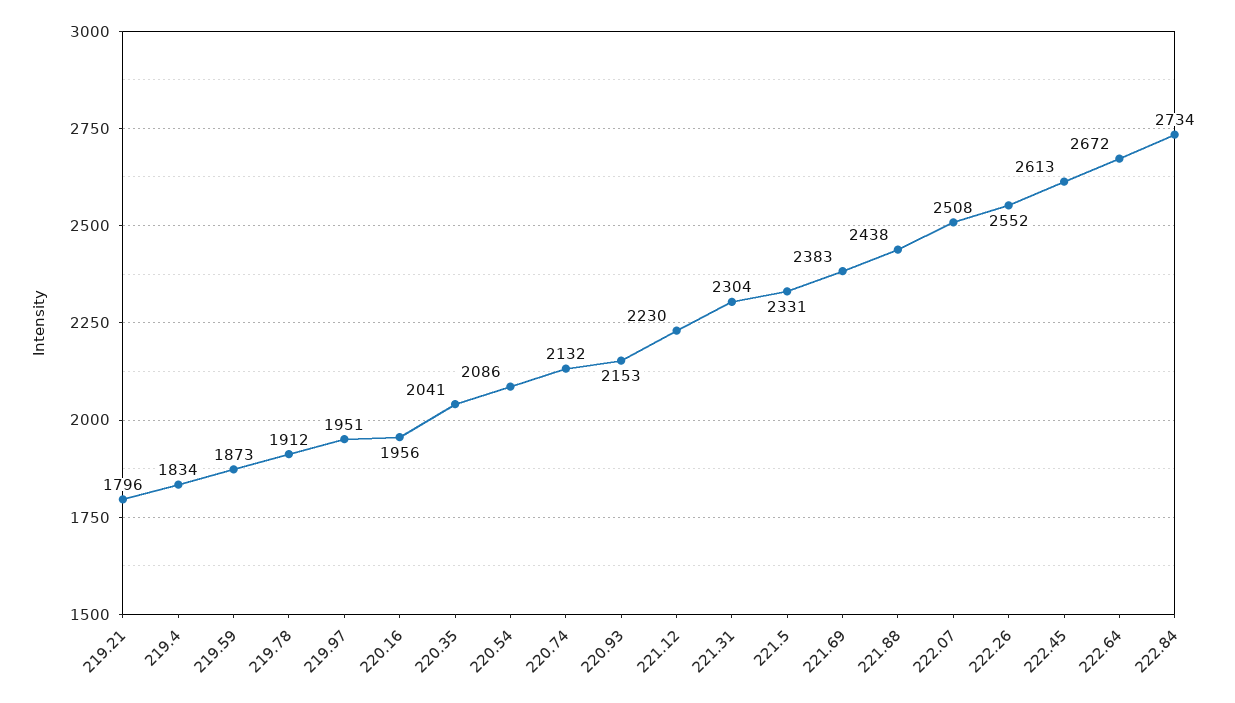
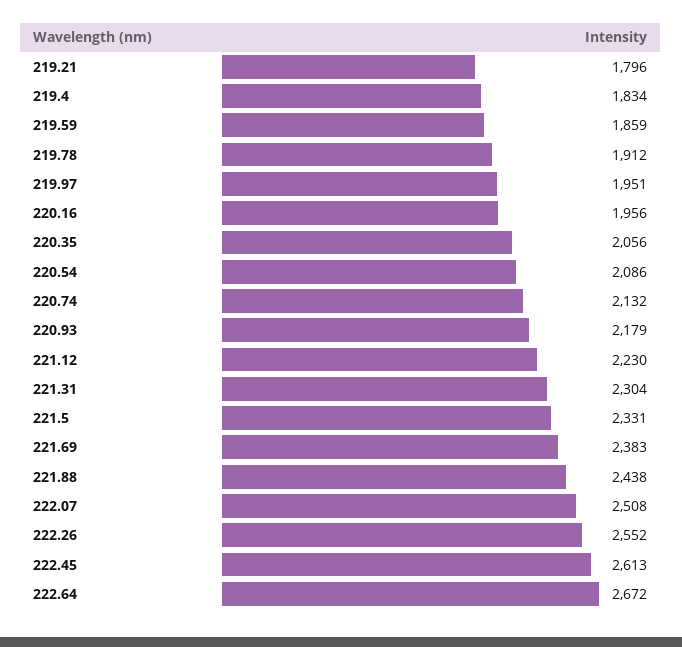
  {
    "219.21": 1796,
    "219.4": 1834,
-   "219.59": 1873,
+   "219.59": 1859,
    "219.78": 1912,
    "219.97": 1951,
    "220.16": 1956,
-   "220.35": 2041,
+   "220.35": 2056,
    "220.54": 2086,
    "220.74": 2132,
-   "220.93": 2153,
+   "220.93": 2179,
    "221.12": 2230,
    "221.31": 2304,
    "221.5": 2331,
    "221.69": 2383,
    "221.88": 2438,
    "222.07": 2508,
    "222.26": 2552,
    "222.45": 2613,
-   "222.64": 2672,
+   "222.64": 2672
-   "222.84": 2734
  }

